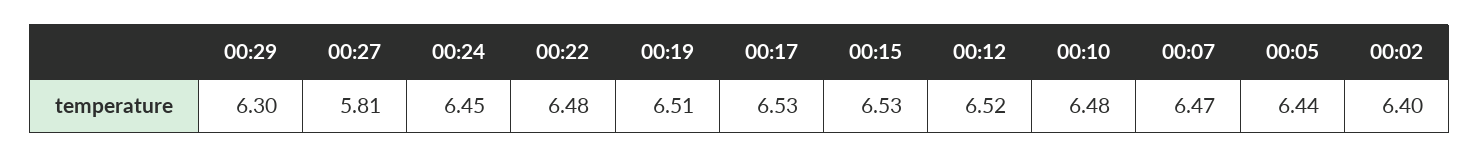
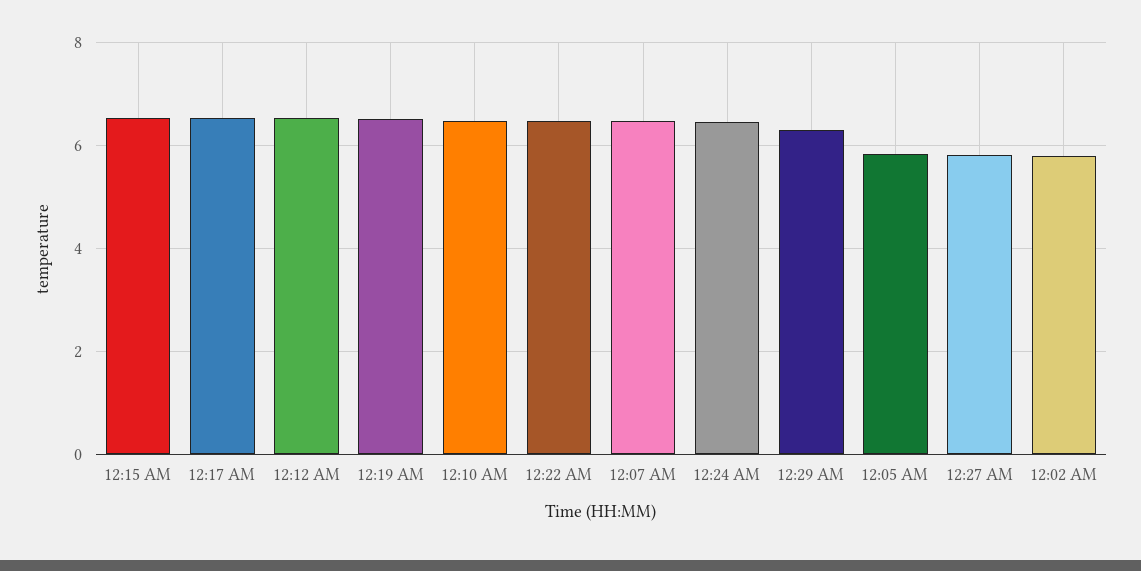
  {
    "00:29": 6.3,
    "00:27": 5.81,
    "00:24": 6.45,
    "00:22": 6.48,
    "00:19": 6.51,
    "00:17": 6.53,
    "00:15": 6.53,
    "00:12": 6.52,
    "00:10": 6.48,
    "00:07": 6.47,
-   "00:05": 6.44,
+   "00:05": 5.8,
-   "00:02": 6.4
+   "00:02": 5.8
  }

